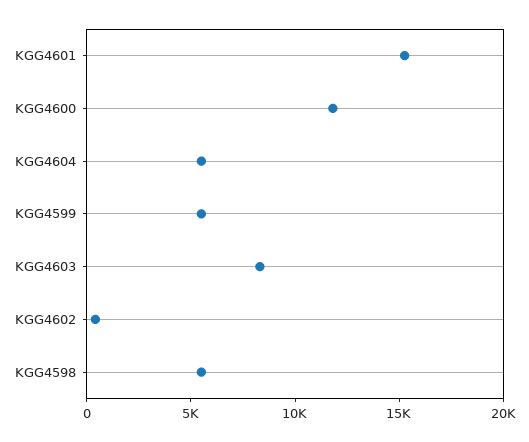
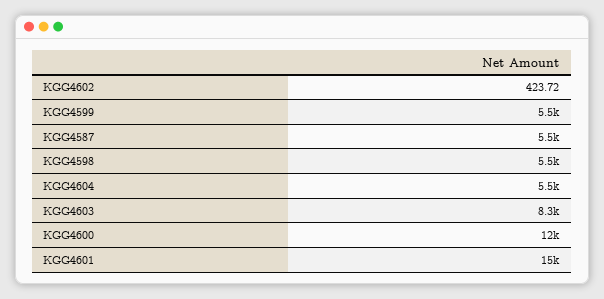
  {
    "KGG4601": 15000,
    "KGG4600": 12000,
    "KGG4604": 5500,
    "KGG4599": 5500,
    "KGG4603": 8300,
    "KGG4602": 423.72,
-   "KGG4598": 5500
+   "KGG4598": 5500,
+   "KGG4587": 5500
  }

